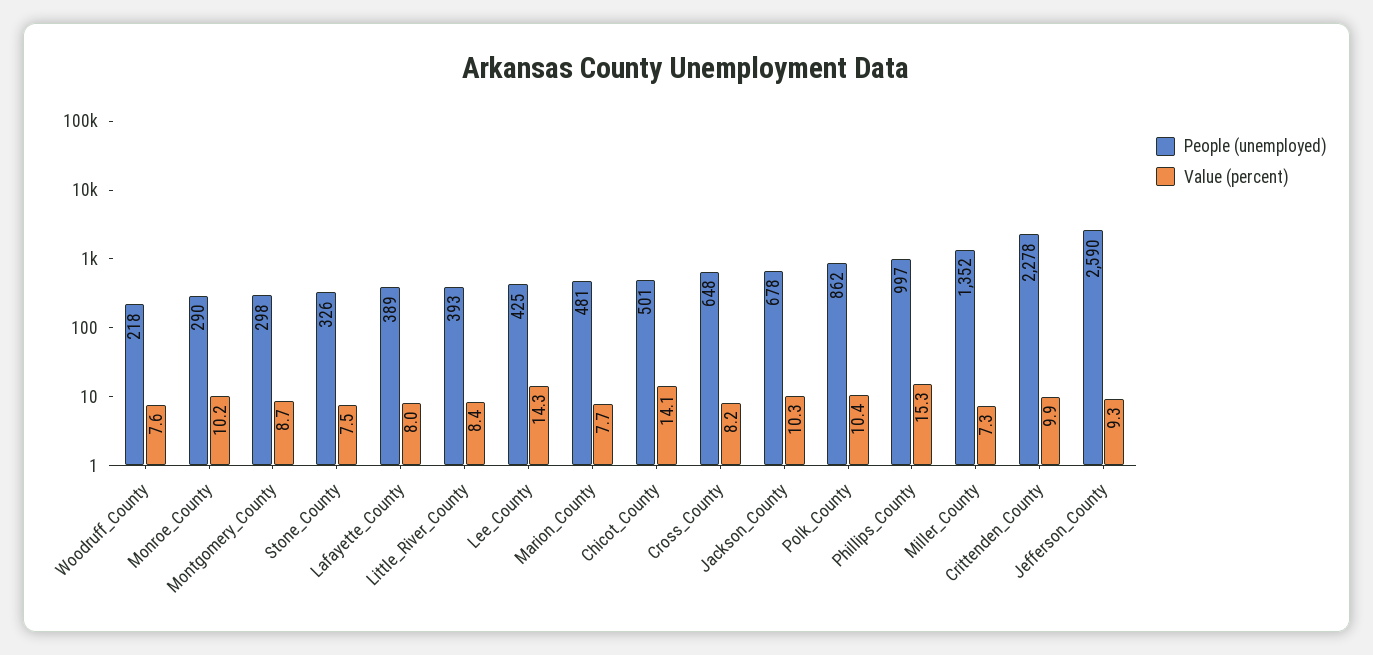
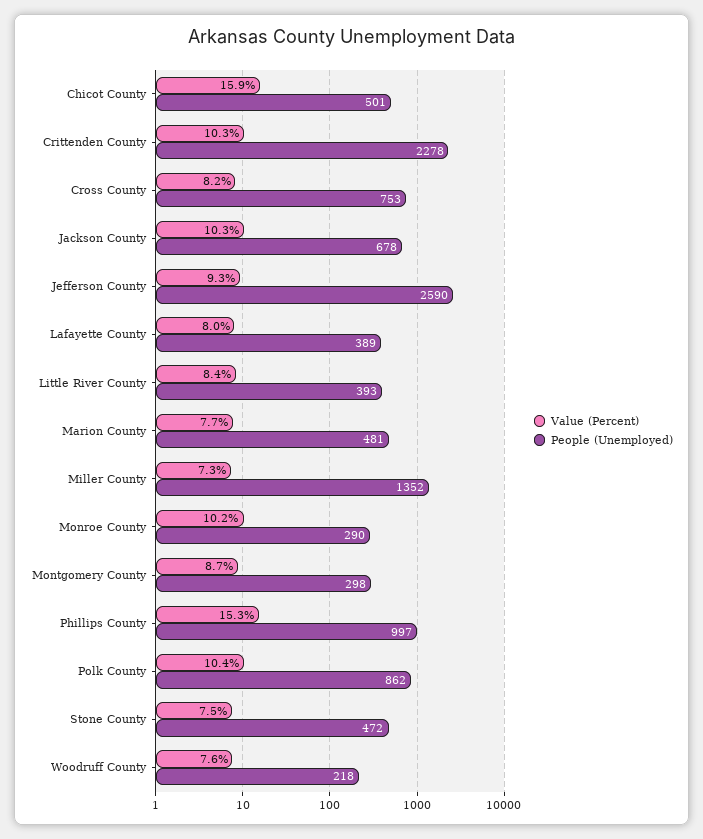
  {
    "People (unemployed)": {
      "Woodruff_County": 218,
      "Monroe_County": 290,
      "Montgomery_County": 298,
-     "Stone_County": 326,
+     "Stone_County": 472,
      "Lafayette_County": 389,
      "Little_River_County": 393,
-     "Lee_County": 425,
      "Marion_County": 481,
      "Chicot_County": 501,
-     "Cross_County": 648,
+     "Cross_County": 753,
      "Jackson_County": 678,
      "Polk_County": 862,
      "Phillips_County": 997,
      "Miller_County": 1352,
      "Crittenden_County": 2278,
      "Jefferson_County": 2590
    },
    "Value (percent)": {
      "Woodruff_County": 7.6,
      "Monroe_County": 10.2,
      "Montgomery_County": 8.7,
      "Stone_County": 7.5,
      "Lafayette_County": 8,
      "Little_River_County": 8.4,
-     "Lee_County": 14.3,
      "Marion_County": 7.7,
-     "Chicot_County": 14.1,
+     "Chicot_County": 15.9,
      "Cross_County": 8.2,
      "Jackson_County": 10.3,
      "Polk_County": 10.4,
      "Phillips_County": 15.3,
      "Miller_County": 7.3,
-     "Crittenden_County": 9.9,
+     "Crittenden_County": 10.3,
      "Jefferson_County": 9.3
    }
  }

